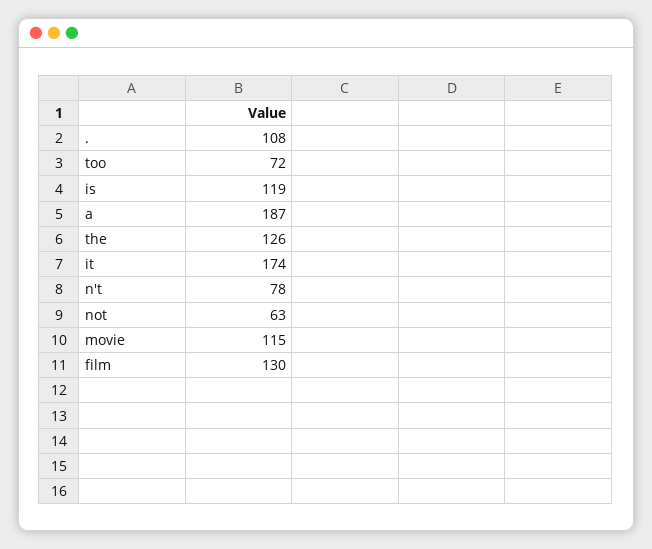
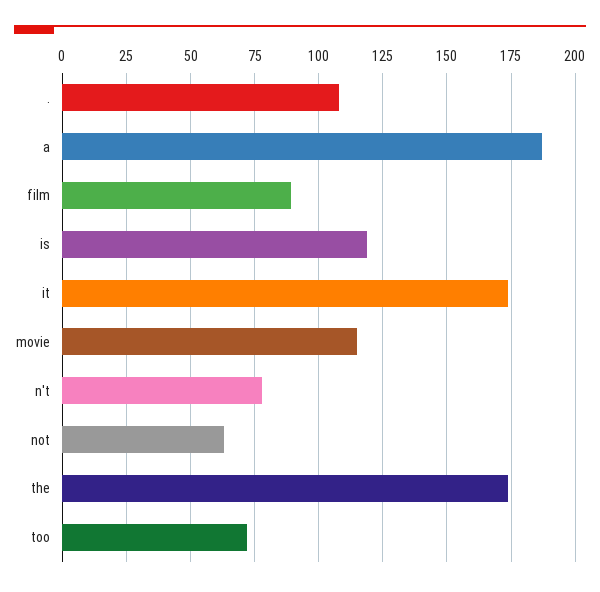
  {
    ".": 108,
    "too": 72,
    "is": 119,
    "a": 187,
-   "the": 126,
+   "the": 175,
    "it": 174,
    "n't": 78,
    "not": 63,
    "movie": 115,
-   "film": 130
+   "film": 90
  }

